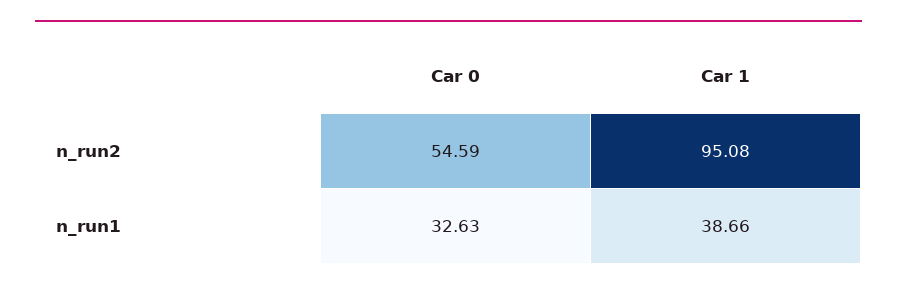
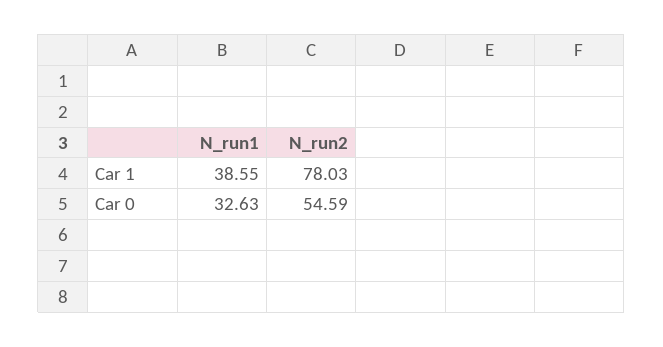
  {
    "Car 0": {
      "n_run2": 54.59,
      "n_run1": 32.63
    },
    "Car 1": {
-     "n_run2": 95.08,
+     "n_run2": 78.03,
-     "n_run1": 38.66
+     "n_run1": 38.55
    }
  }

